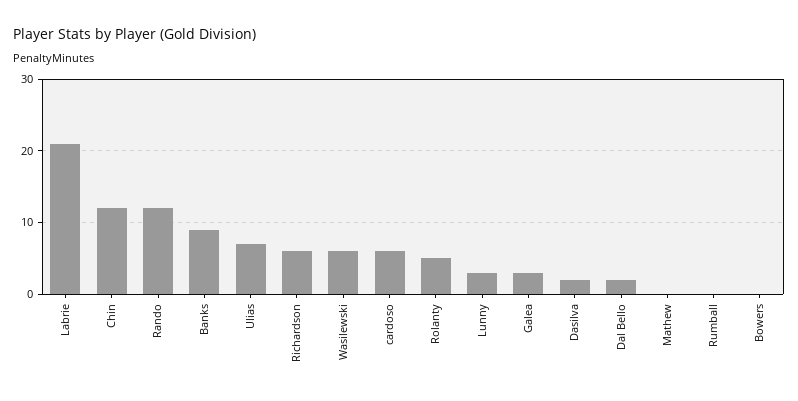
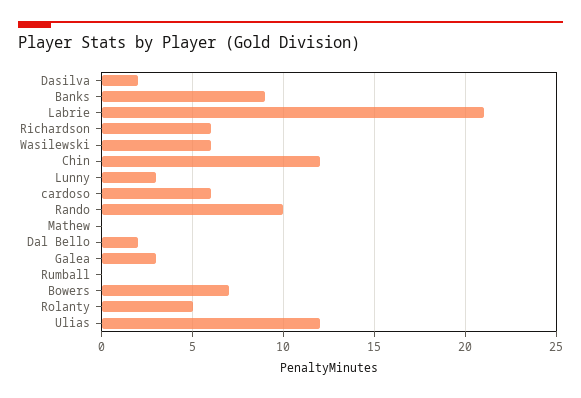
  {
    "Labrie": 21,
    "Chin": 12,
-   "Rando": 12,
+   "Rando": 10,
    "Banks": 9,
-   "Ulias": 7,
+   "Ulias": 12,
    "Richardson": 6,
    "Wasilewski": 6,
    "cardoso": 6,
    "Rolanty": 5,
    "Lunny": 3,
    "Galea": 3,
    "Dasilva": 2,
    "Dal Bello": 2,
    "Mathew": 0,
    "Rumball": 0,
-   "Bowers": 0
+   "Bowers": 7
  }

